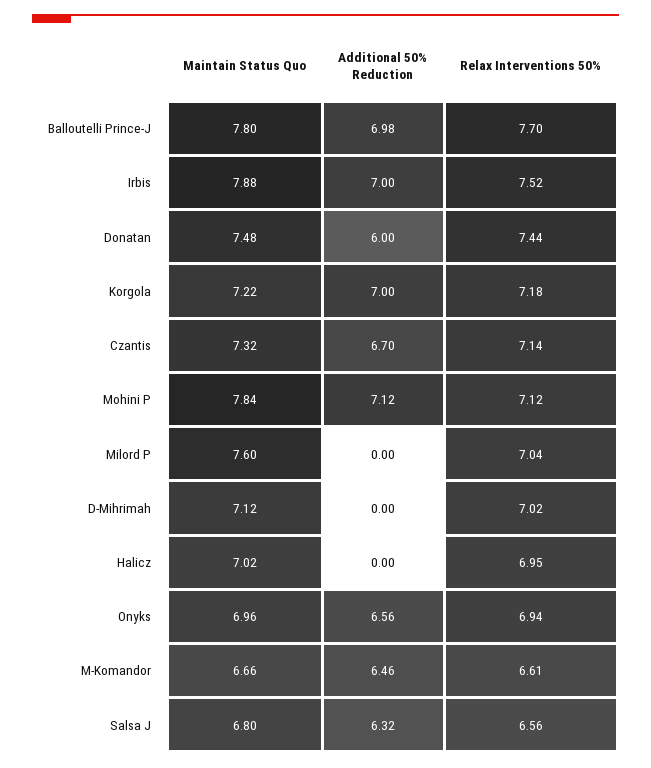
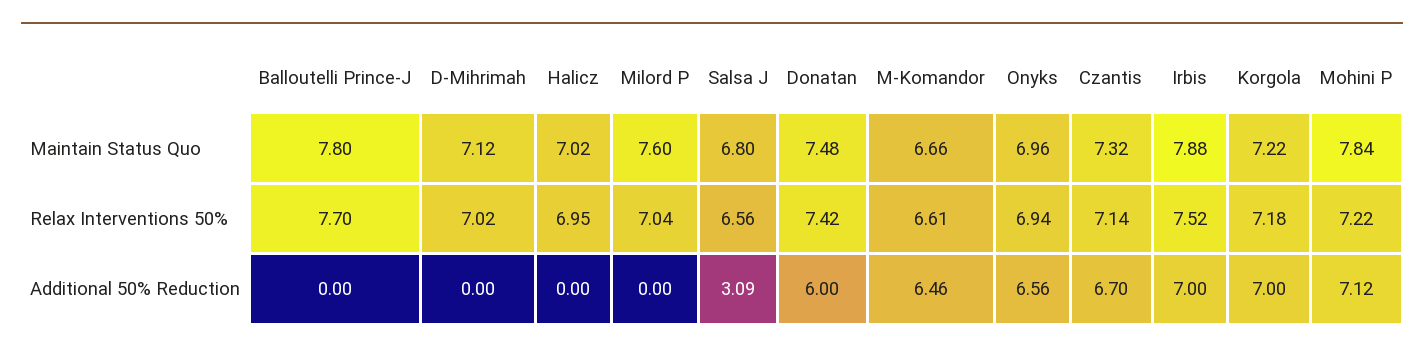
  {
    "Maintain Status Quo": {
      "Balloutelli Prince-J": 7.8,
      "Irbis": 7.88,
      "Donatan": 7.48,
      "Korgola": 7.22,
      "Czantis": 7.32,
      "Mohini P": 7.84,
      "Milord P": 7.6,
      "D-Mihrimah": 7.12,
      "Halicz": 7.02,
      "Onyks": 6.96,
      "M-Komandor": 6.66,
      "Salsa J": 6.8
    },
    "Additional 50% Reduction": {
-     "Balloutelli Prince-J": 6.98,
+     "Balloutelli Prince-J": 0,
      "Irbis": 7,
      "Donatan": 6,
      "Korgola": 7,
      "Czantis": 6.7,
      "Mohini P": 7.12,
      "Milord P": 0,
      "D-Mihrimah": 0,
      "Halicz": 0,
      "Onyks": 6.56,
      "M-Komandor": 6.46,
-     "Salsa J": 6.32
+     "Salsa J": 3.09
    },
    "Relax Interventions 50%": {
      "Balloutelli Prince-J": 7.7,
      "Irbis": 7.52,
-     "Donatan": 7.44,
+     "Donatan": 7.42,
      "Korgola": 7.18,
      "Czantis": 7.14,
-     "Mohini P": 7.12,
+     "Mohini P": 7.22,
      "Milord P": 7.04,
      "D-Mihrimah": 7.02,
      "Halicz": 6.95,
      "Onyks": 6.94,
      "M-Komandor": 6.61,
      "Salsa J": 6.56
    }
  }

